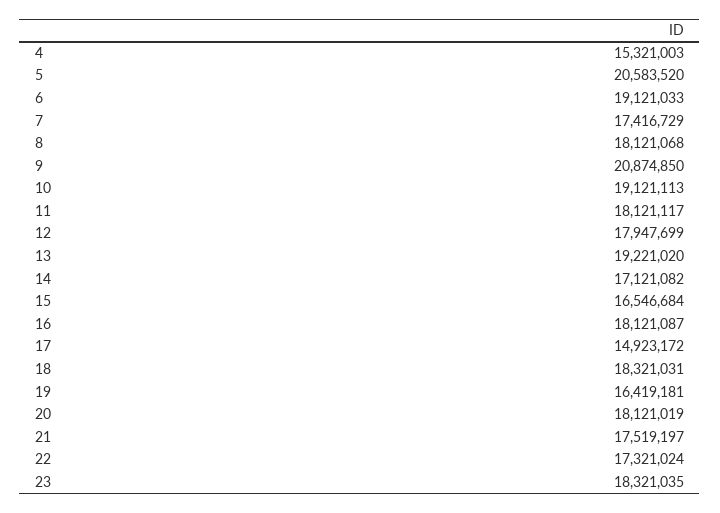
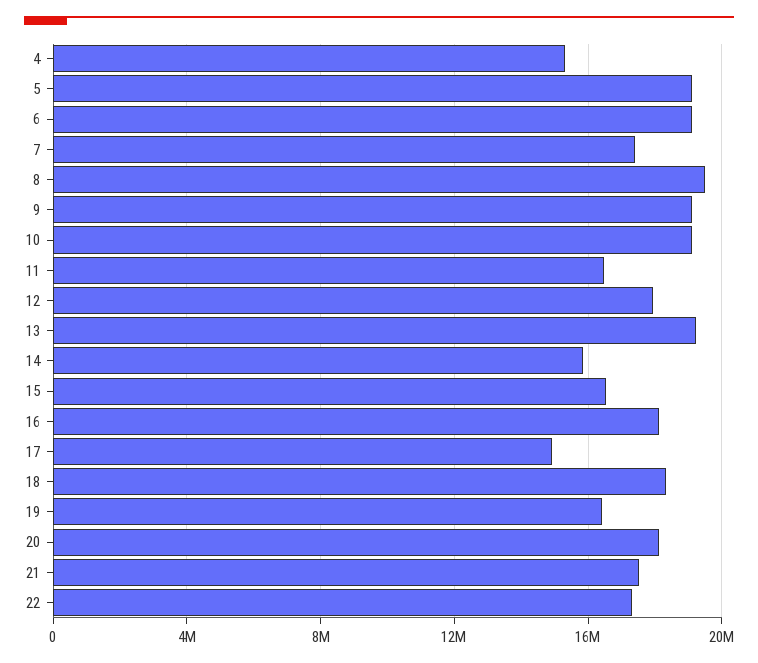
  {
    "4": 15321003,
-   "5": 20583520,
+   "5": 19000000,
    "6": 19121033,
    "7": 17416729,
-   "8": 18121068,
+   "8": 19500000,
-   "9": 20874850,
+   "9": 19000000,
    "10": 19121113,
-   "11": 18121117,
+   "11": 16500000,
    "12": 17947699,
    "13": 19221020,
-   "14": 17121082,
+   "14": 16000000,
    "15": 16546684,
    "16": 18121087,
    "17": 14923172,
    "18": 18321031,
    "19": 16419181,
    "20": 18121019,
    "21": 17519197,
-   "22": 17321024,
+   "22": 17321024
-   "23": 18321035
  }

